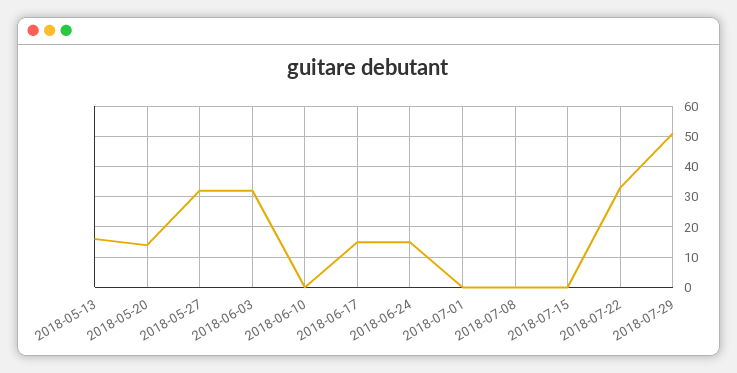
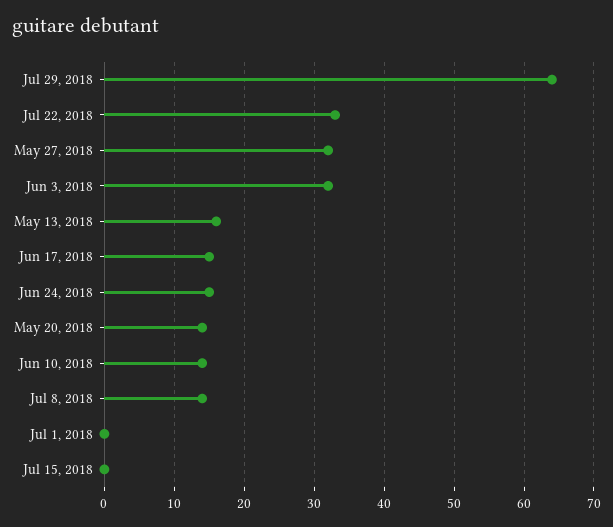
  {
    "2018-05-13": 16,
    "2018-05-20": 14,
    "2018-05-27": 32,
    "2018-06-03": 32,
-   "2018-06-10": 0,
+   "2018-06-10": 14,
    "2018-06-17": 15,
    "2018-06-24": 15,
    "2018-07-01": 0,
-   "2018-07-08": 0,
+   "2018-07-08": 14,
    "2018-07-15": 0,
    "2018-07-22": 33,
-   "2018-07-29": 50
+   "2018-07-29": 64
  }

